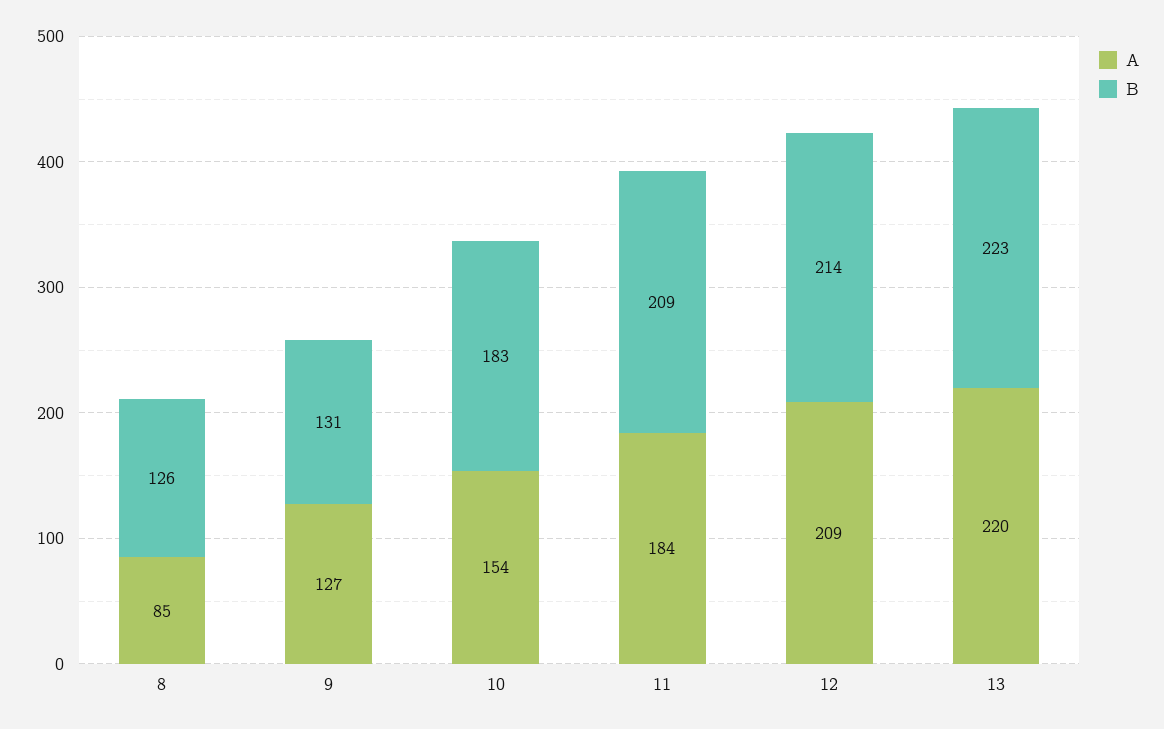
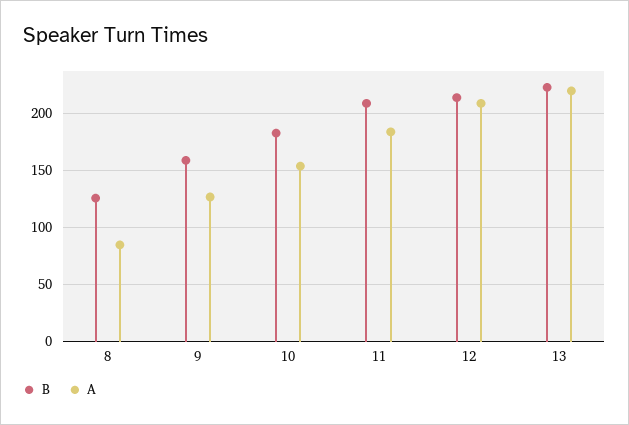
  {
    "A": {
      "8": 85,
      "9": 127,
      "10": 154,
      "11": 184,
      "12": 209,
      "13": 220
    },
    "B": {
      "8": 126,
-     "9": 131,
+     "9": 160,
      "10": 183,
      "11": 209,
      "12": 214,
      "13": 223
    }
  }

